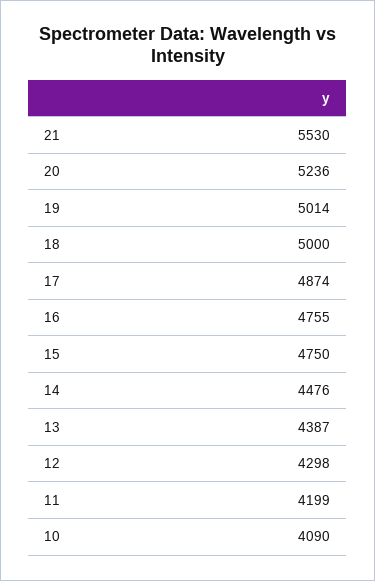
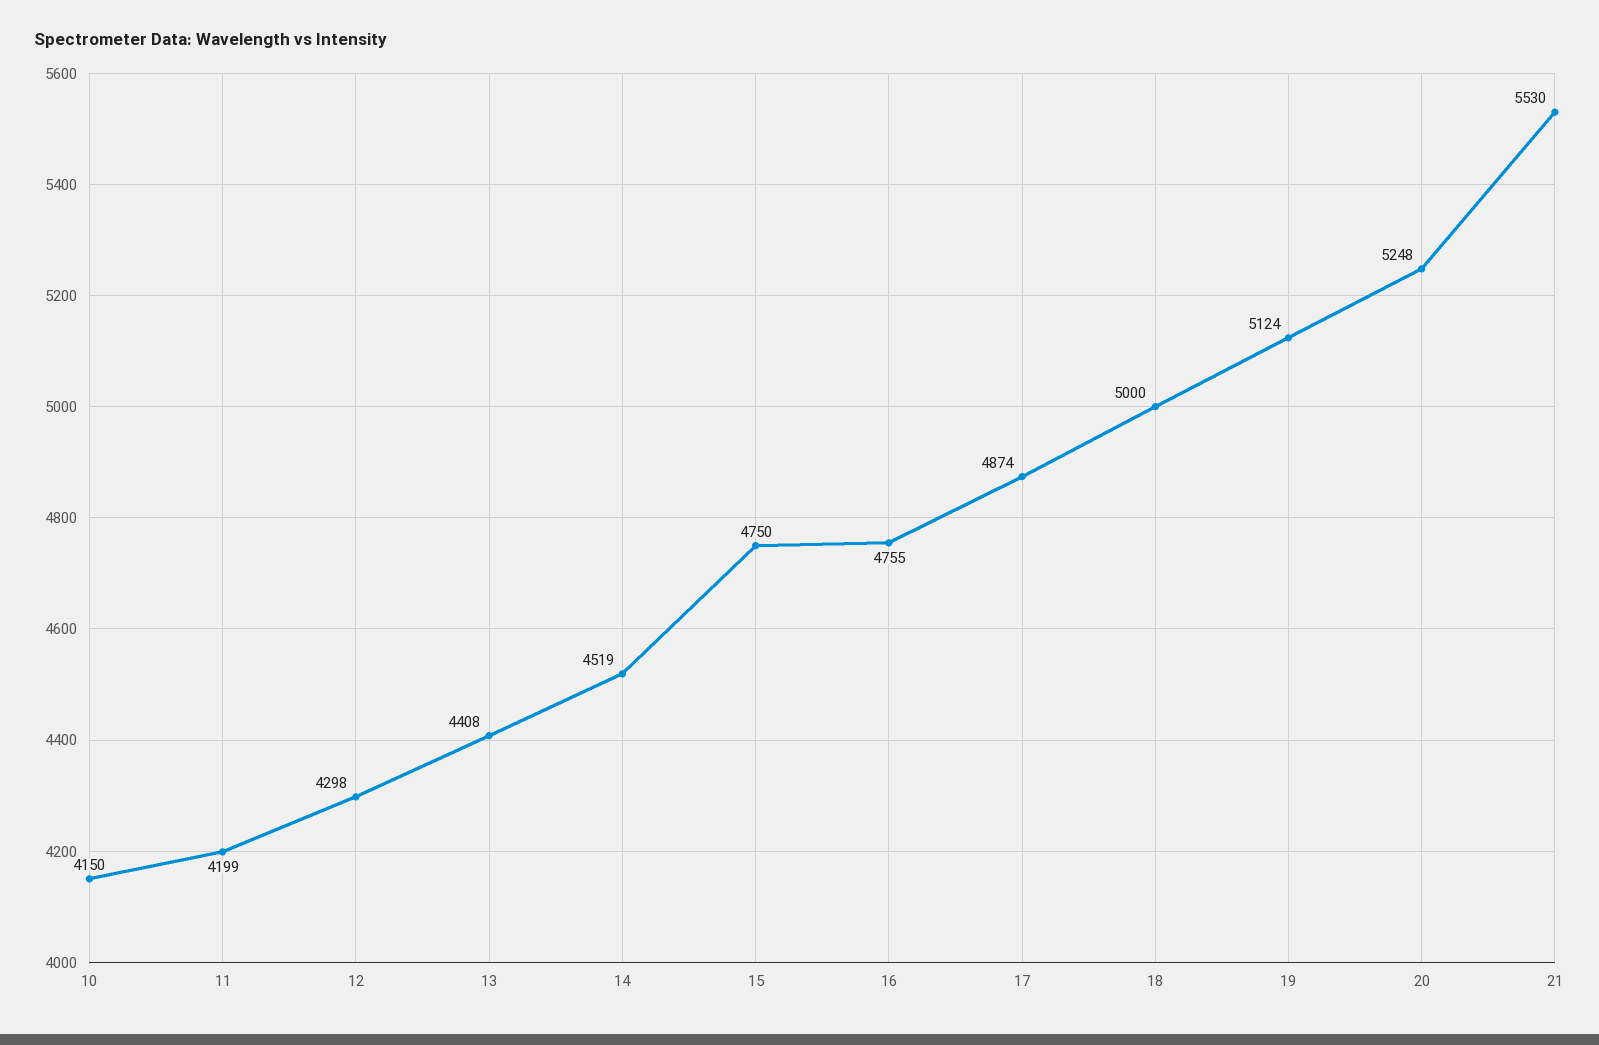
  {
    "21": 5530,
-   "20": 5236,
+   "20": 5248,
-   "19": 5014,
+   "19": 5124,
    "18": 5000,
    "17": 4874,
    "16": 4755,
    "15": 4750,
-   "14": 4476,
+   "14": 4519,
-   "13": 4387,
+   "13": 4408,
    "12": 4298,
    "11": 4199,
-   "10": 4090
+   "10": 4150
  }

